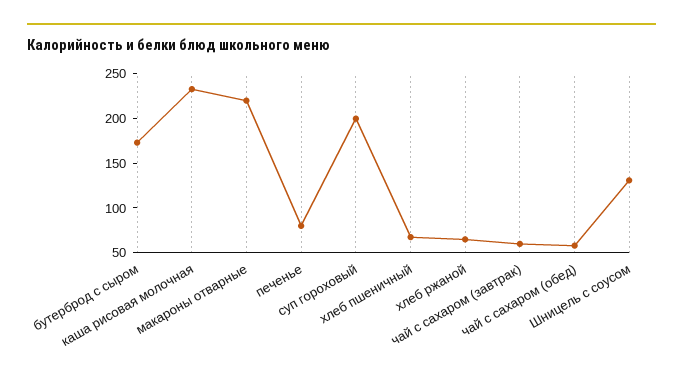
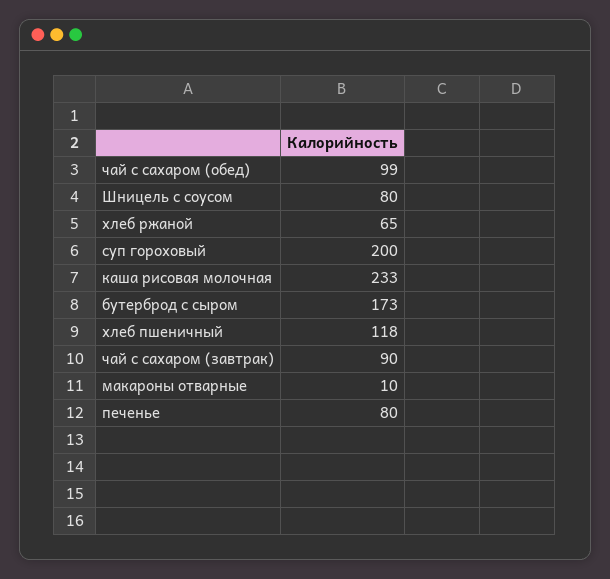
  {
    "бутерброд с сыром": 173,
    "каша рисовая молочная": 233,
-   "макароны отварные": 220,
+   "макароны отварные": 10,
    "печенье": 80,
    "суп гороховый": 200,
-   "хлеб пшеничный": 70,
+   "хлеб пшеничный": 118,
    "хлеб ржаной": 65,
-   "чай с сахаром (завтрак)": 60,
+   "чай с сахаром (завтрак)": 90,
-   "чай с сахаром (обед)": 60,
+   "чай с сахаром (обед)": 99,
-   "Шницель с соусом": 130
+   "Шницель с соусом": 80
  }

